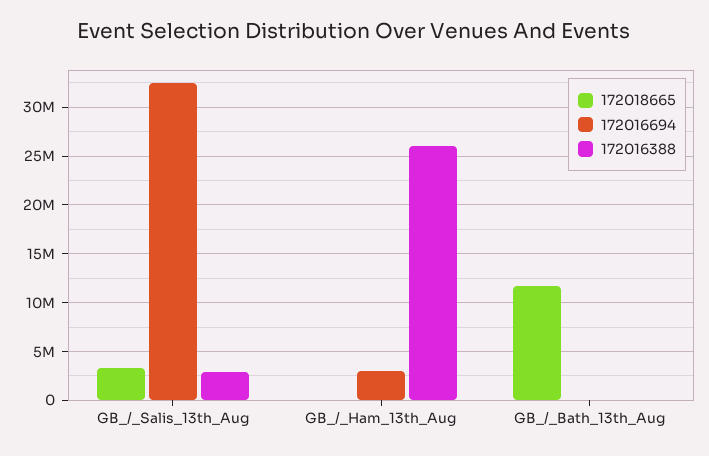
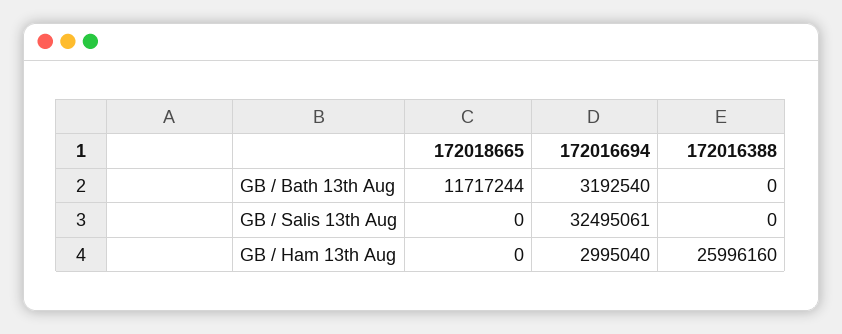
  {
    "172018665": {
-     "GB_/_Salis_13th_Aug": 3000000,
+     "GB_/_Salis_13th_Aug": 0,
      "GB_/_Ham_13th_Aug": 0,
      "GB_/_Bath_13th_Aug": 11717244
    },
    "172016694": {
      "GB_/_Salis_13th_Aug": 32495061,
      "GB_/_Ham_13th_Aug": 2995040,
-     "GB_/_Bath_13th_Aug": 0
+     "GB_/_Bath_13th_Aug": 3192540
    },
    "172016388": {
-     "GB_/_Salis_13th_Aug": 3000000,
+     "GB_/_Salis_13th_Aug": 0,
      "GB_/_Ham_13th_Aug": 25996160,
      "GB_/_Bath_13th_Aug": 0
    }
  }

